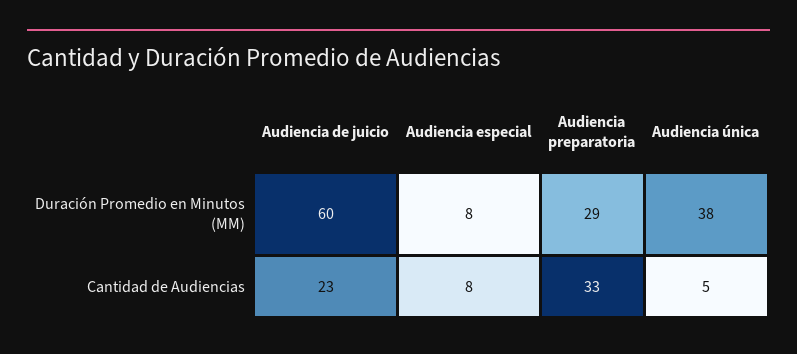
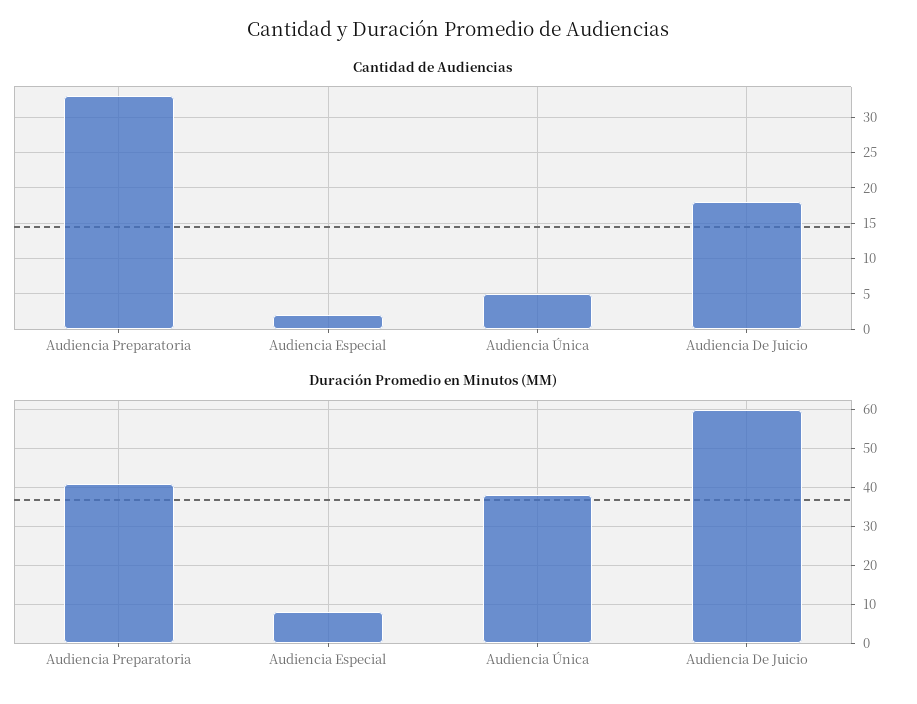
  {
    "Duración Promedio en Minutos (MM)": {
      "Audiencia de juicio": 60,
      "Audiencia especial": 8,
-     "Audiencia preparatoria": 29,
+     "Audiencia preparatoria": 40,
      "Audiencia única": 38
    },
    "Cantidad de Audiencias": {
-     "Audiencia de juicio": 23,
+     "Audiencia de juicio": 18,
-     "Audiencia especial": 8,
+     "Audiencia especial": 2,
      "Audiencia preparatoria": 33,
      "Audiencia única": 5
    }
  }

